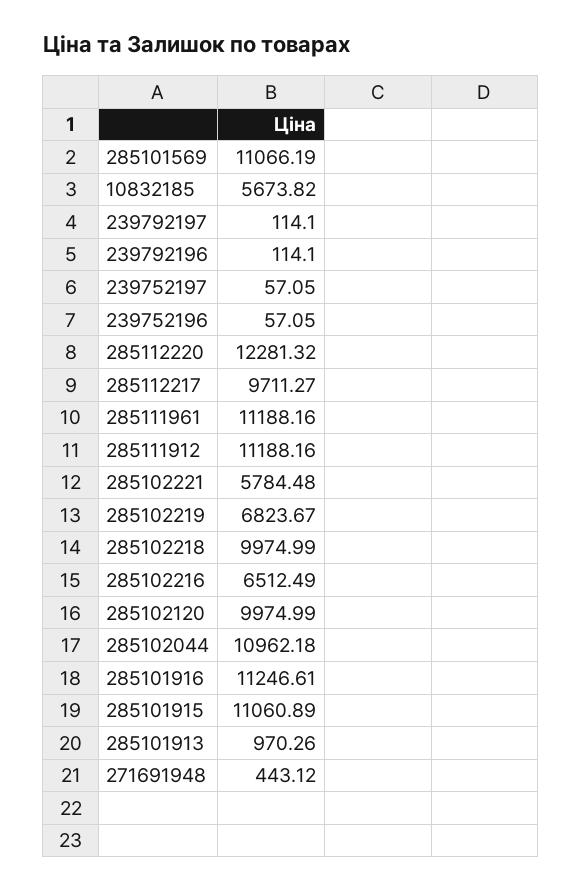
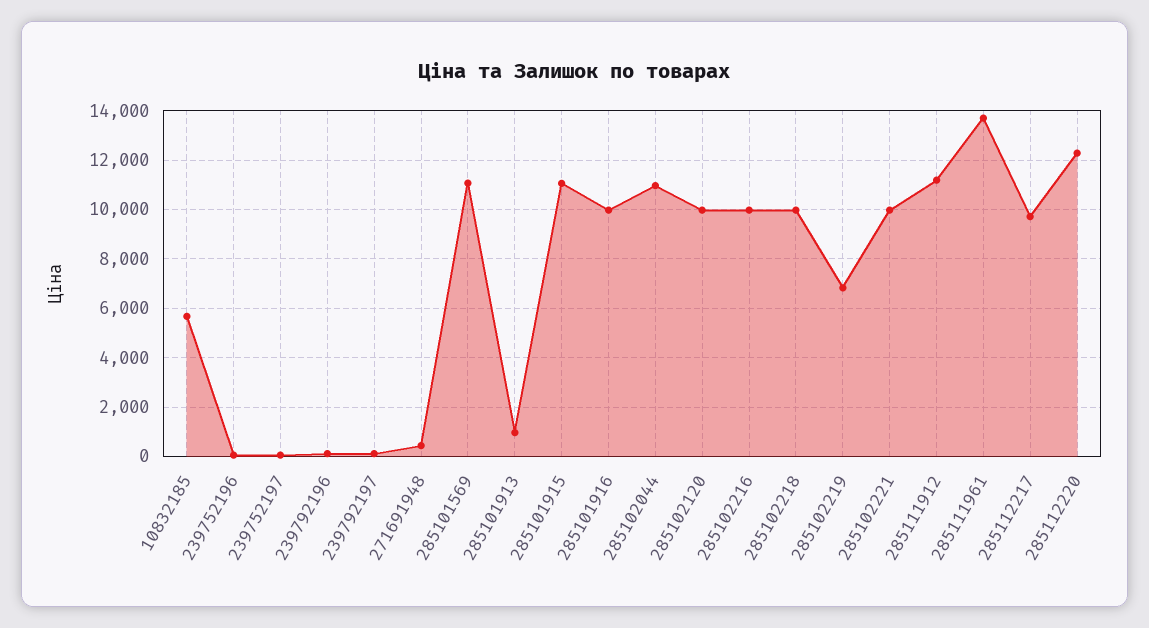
  {
    "285101569": 11066.19,
    "10832185": 5673.82,
    "239792197": 114.1,
    "239792196": 114.1,
    "239752197": 57.05,
    "239752196": 57.05,
    "285112220": 12281.32,
    "285112217": 9711.27,
-   "285111961": 11188.16,
+   "285111961": 13750,
    "285111912": 11188.16,
-   "285102221": 5784.48,
+   "285102221": 10000,
    "285102219": 6823.67,
    "285102218": 9974.99,
-   "285102216": 6512.49,
+   "285102216": 10000,
    "285102120": 9974.99,
    "285102044": 10962.18,
-   "285101916": 11246.61,
+   "285101916": 10000,
    "285101915": 11060.89,
    "285101913": 970.26,
    "271691948": 443.12
  }

